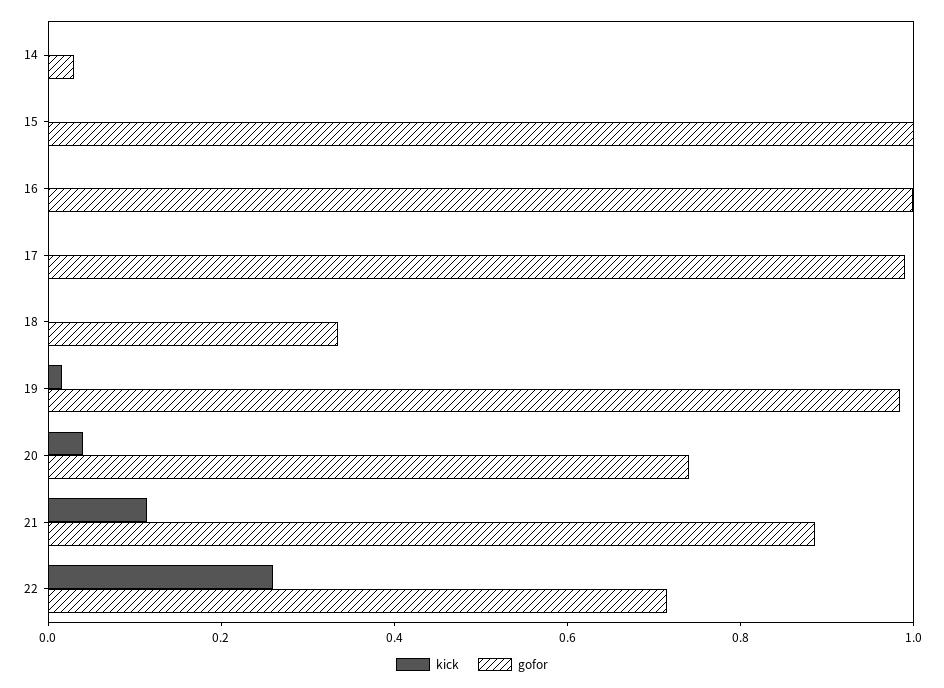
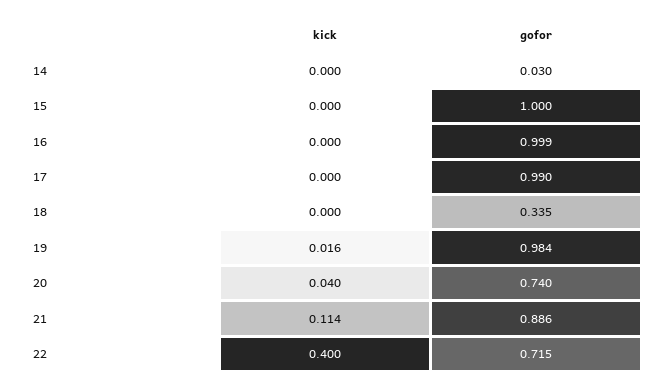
  {
    "kick": {
      "14": 0,
      "15": 0,
      "16": 0,
      "17": 0,
      "18": 0,
      "19": 0.016,
      "20": 0.04,
      "21": 0.114,
-     "22": 0.25
+     "22": 0.4
    },
    "gofor": {
      "14": 0.03,
      "15": 1,
      "16": 0.999,
      "17": 0.99,
      "18": 0.335,
      "19": 0.984,
      "20": 0.74,
      "21": 0.886,
      "22": 0.715
    }
  }

